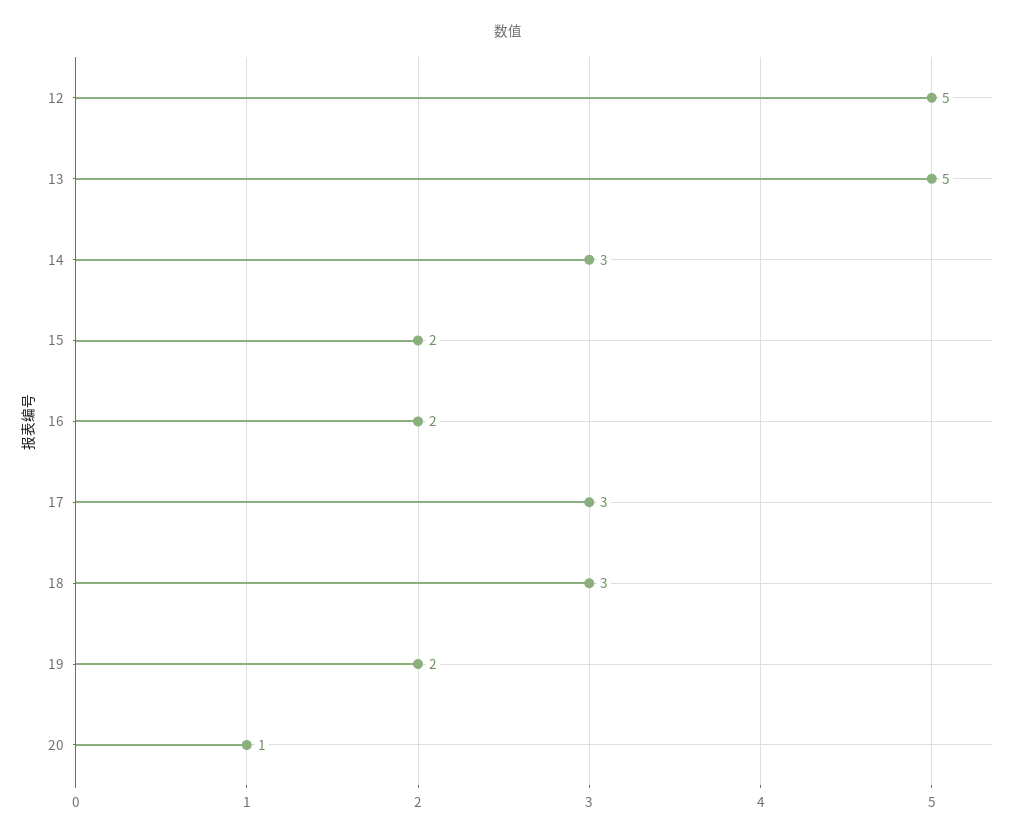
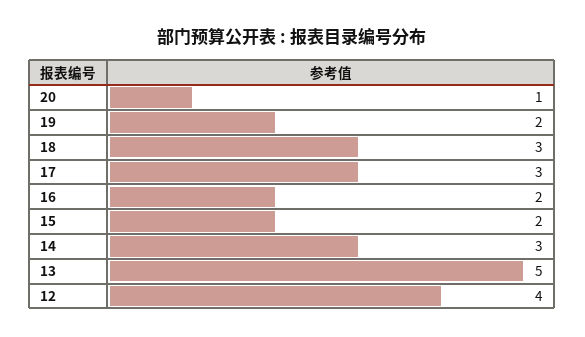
  {
-   "12": 5,
+   "12": 4,
    "13": 5,
    "14": 3,
    "15": 2,
    "16": 2,
    "17": 3,
    "18": 3,
    "19": 2,
    "20": 1
  }

